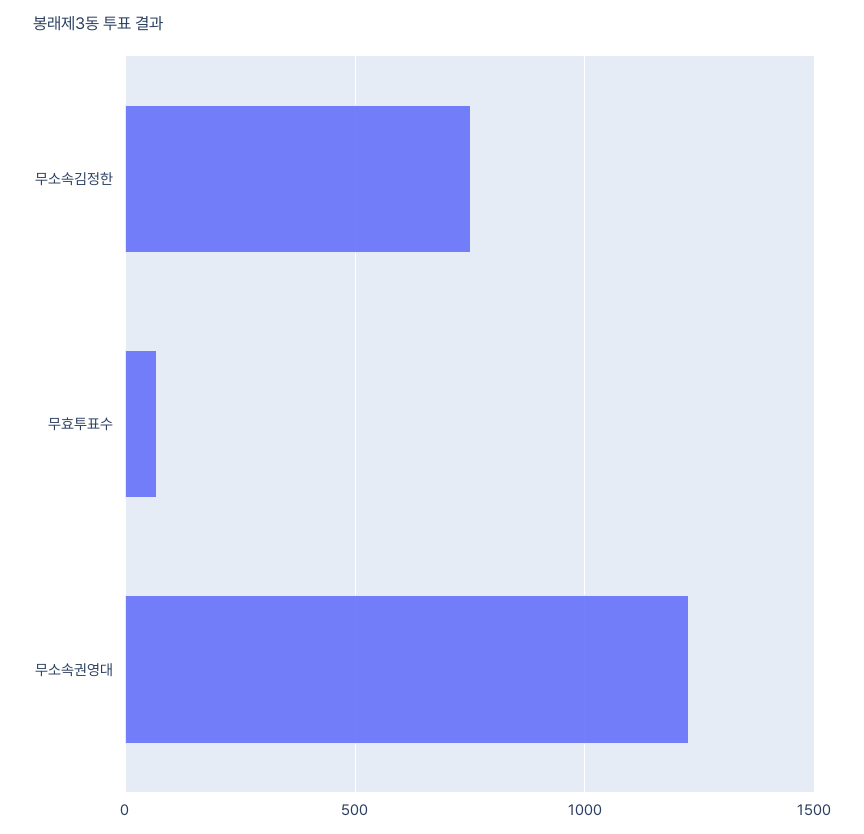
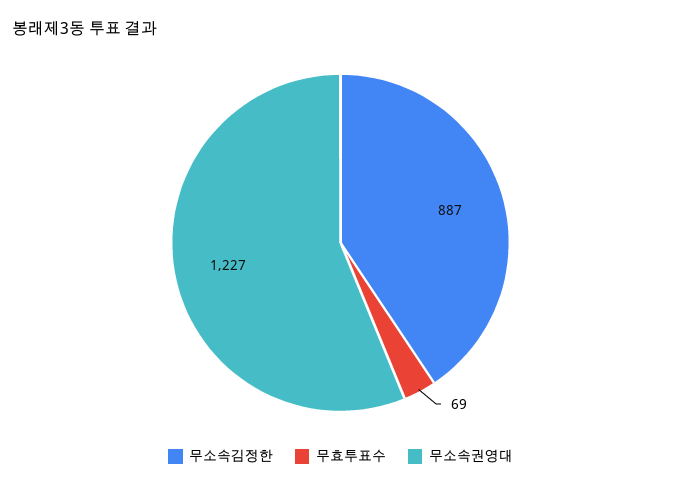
  {
-   "무소속김정한": 750,
+   "무소속김정한": 887,
    "무효투표수": 69,
    "무소속권영대": 1227
  }

